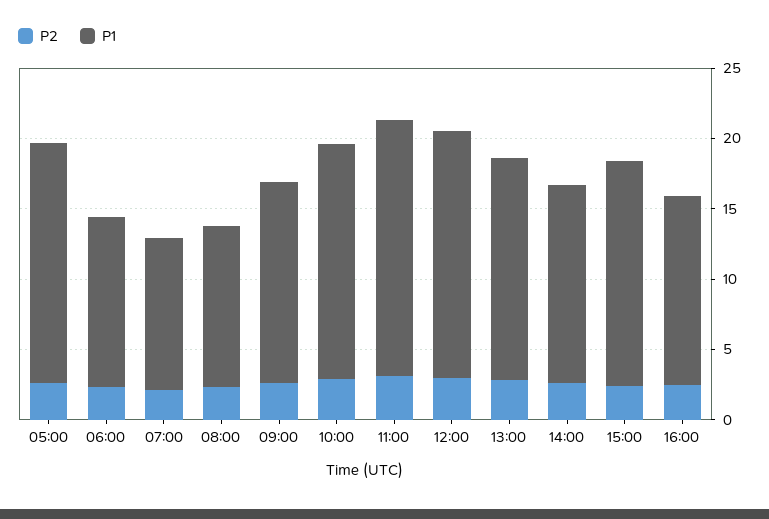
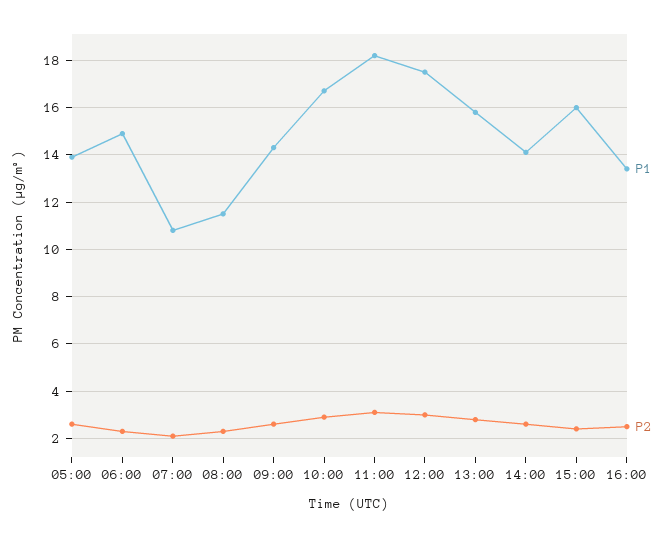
  {
    "P2": {
      "05:00": 2.5,
      "06:00": 2.5,
      "07:00": 2,
      "08:00": 2.5,
      "09:00": 2.5,
      "10:00": 3,
      "11:00": 3,
      "12:00": 3,
      "13:00": 3,
      "14:00": 2.5,
      "15:00": 2.5,
      "16:00": 2.5
    },
    "P1": {
-     "05:00": 17,
+     "05:00": 14,
-     "06:00": 12,
+     "06:00": 15,
      "07:00": 11,
      "08:00": 11.5,
      "09:00": 14.5,
      "10:00": 16.5,
      "11:00": 18,
      "12:00": 17.5,
      "13:00": 16,
      "14:00": 14,
      "15:00": 16,
      "16:00": 13.5
    }
  }

